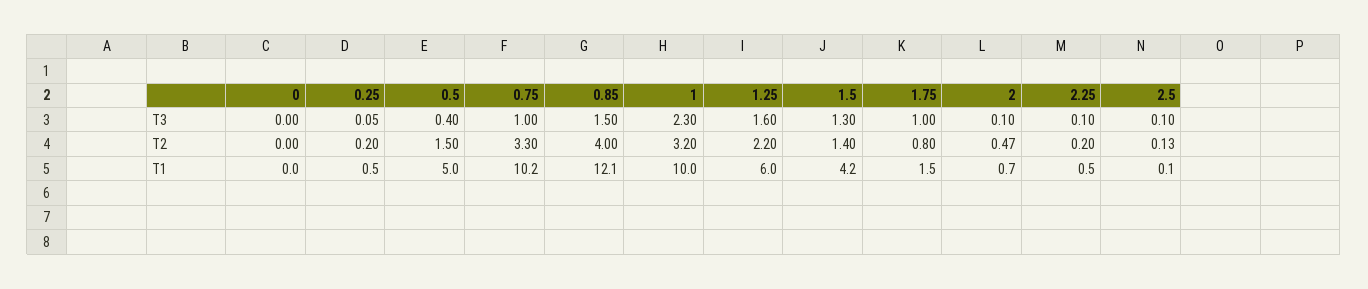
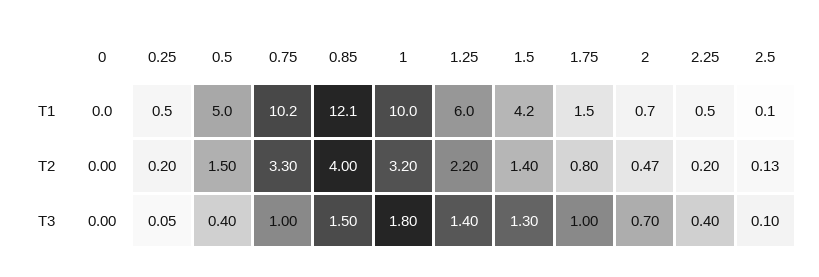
  {
    "0": {
      "T3": 0,
      "T2": 0,
      "T1": 0
    },
    "0.25": {
      "T3": 0.05,
      "T2": 0.2,
      "T1": 0.5
    },
    "0.5": {
      "T3": 0.4,
      "T2": 1.5,
      "T1": 5
    },
    "0.75": {
      "T3": 1,
      "T2": 3.3,
      "T1": 10.2
    },
    "0.85": {
      "T3": 1.5,
      "T2": 4,
      "T1": 12.1
    },
    "1": {
-     "T3": 2.3,
+     "T3": 1.8,
      "T2": 3.2,
      "T1": 10
    },
    "1.25": {
-     "T3": 1.6,
+     "T3": 1.4,
      "T2": 2.2,
      "T1": 6
    },
    "1.5": {
      "T3": 1.3,
      "T2": 1.4,
      "T1": 4.2
    },
    "1.75": {
      "T3": 1,
      "T2": 0.8,
      "T1": 1.5
    },
    "2": {
-     "T3": 0.1,
+     "T3": 0.7,
      "T2": 0.47,
      "T1": 0.7
    },
    "2.25": {
-     "T3": 0.1,
+     "T3": 0.4,
      "T2": 0.2,
      "T1": 0.5
    },
    "2.5": {
      "T3": 0.1,
      "T2": 0.13,
      "T1": 0.1
    }
  }

